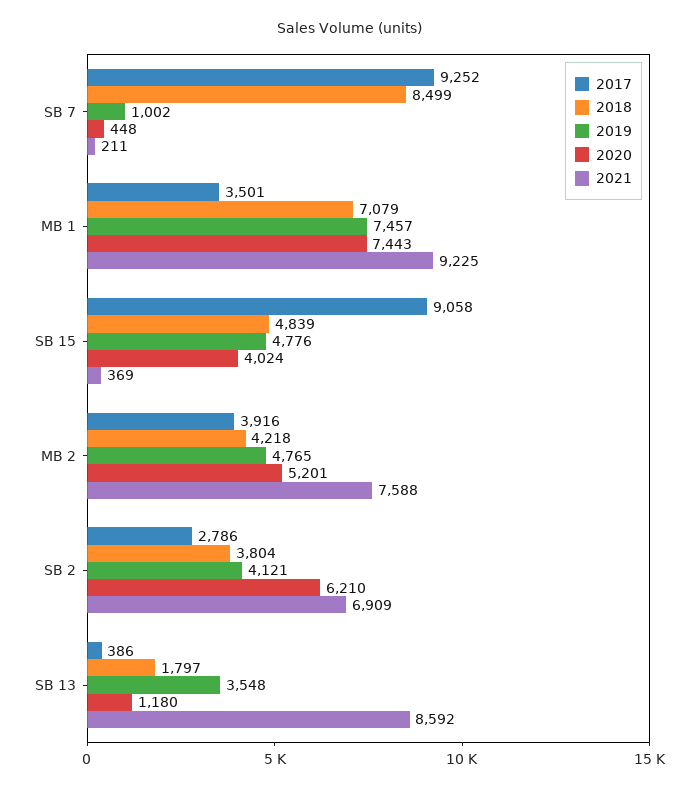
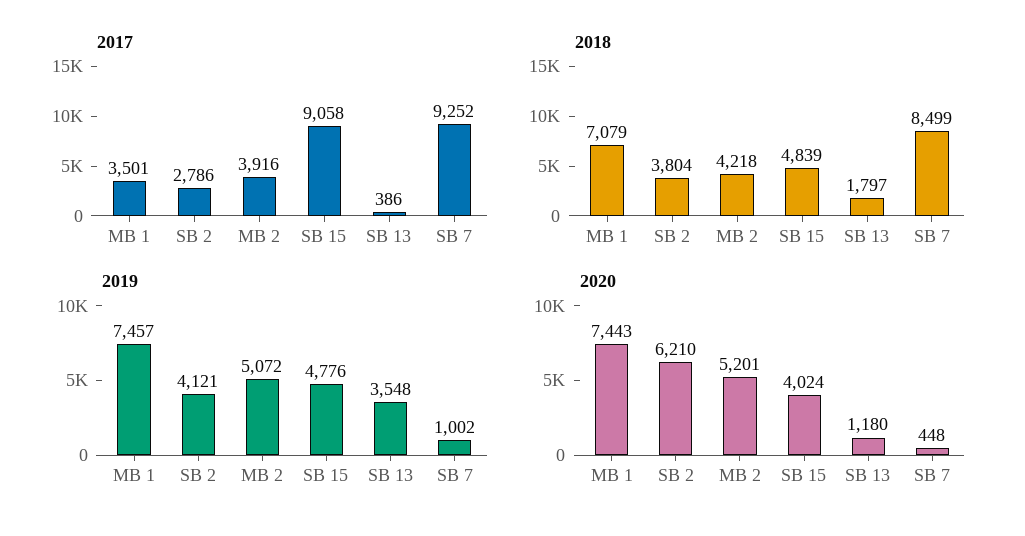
  {
    "2017": {
      "SB 7": 9252,
      "MB 1": 3501,
      "SB 15": 9058,
      "MB 2": 3916,
      "SB 2": 2786,
      "SB 13": 386
    },
    "2018": {
      "SB 7": 8499,
      "MB 1": 7079,
      "SB 15": 4839,
      "MB 2": 4218,
      "SB 2": 3804,
      "SB 13": 1797
    },
    "2019": {
      "SB 7": 1002,
      "MB 1": 7457,
      "SB 15": 4776,
-     "MB 2": 4765,
+     "MB 2": 5072,
      "SB 2": 4121,
      "SB 13": 3548
    },
    "2020": {
      "SB 7": 448,
      "MB 1": 7443,
      "SB 15": 4024,
      "MB 2": 5201,
      "SB 2": 6210,
      "SB 13": 1180
-   },
+   }
-   "2021": {
-     "SB 7": 211,
-     "MB 1": 9225,
-     "SB 15": 369,
-     "MB 2": 7588,
-     "SB 2": 6909,
-     "SB 13": 8592
-   }
  }

